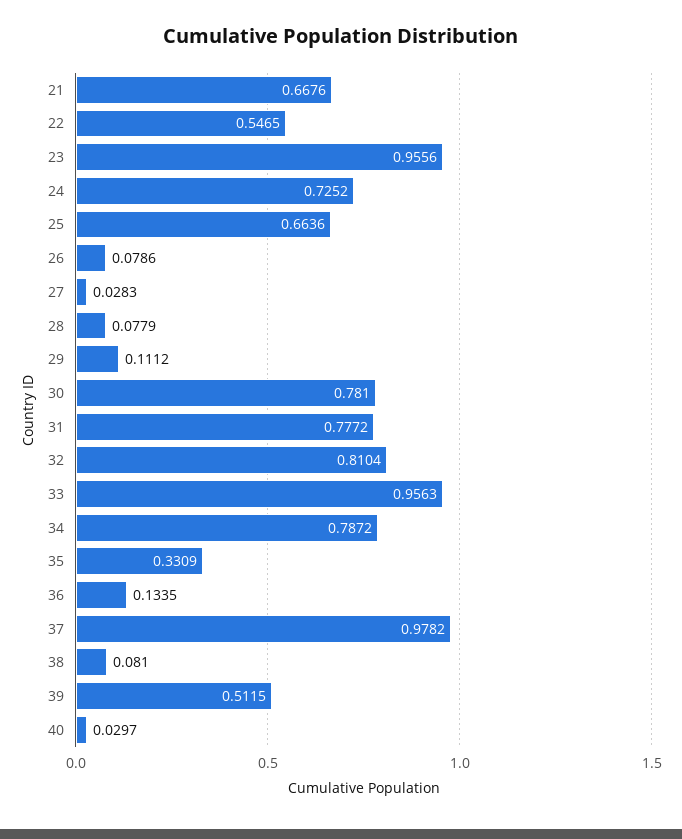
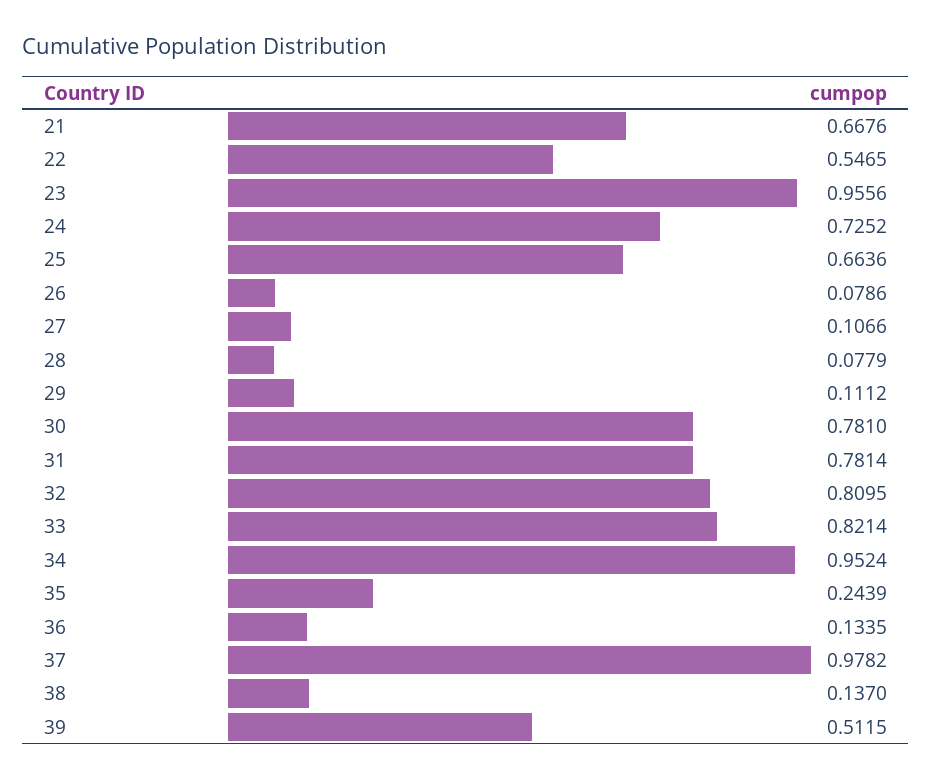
  {
    "21": 0.6676,
    "22": 0.5465,
    "23": 0.9556,
    "24": 0.7252,
    "25": 0.6636,
    "26": 0.0786,
-   "27": 0.0283,
+   "27": 0.1066,
    "28": 0.0779,
    "29": 0.1112,
    "30": 0.781,
-   "31": 0.7772,
+   "31": 0.7814,
-   "32": 0.8104,
+   "32": 0.8095,
-   "33": 0.9563,
+   "33": 0.8214,
-   "34": 0.7872,
+   "34": 0.9524,
-   "35": 0.3309,
+   "35": 0.2439,
    "36": 0.1335,
    "37": 0.9782,
-   "38": 0.081,
+   "38": 0.137,
-   "39": 0.5115,
+   "39": 0.5115
-   "40": 0.0297
  }

